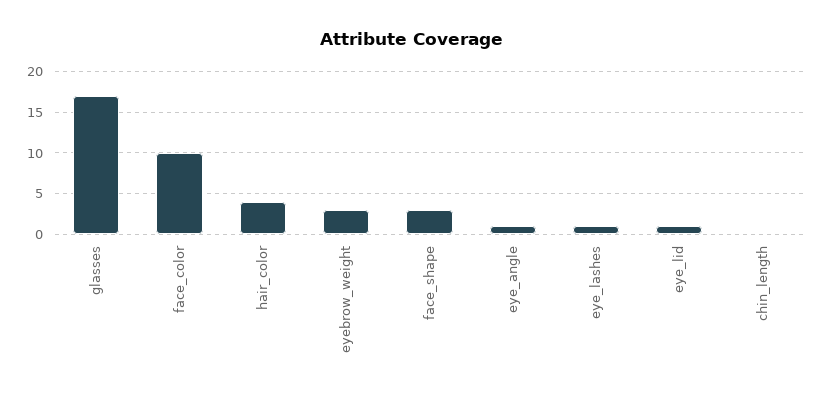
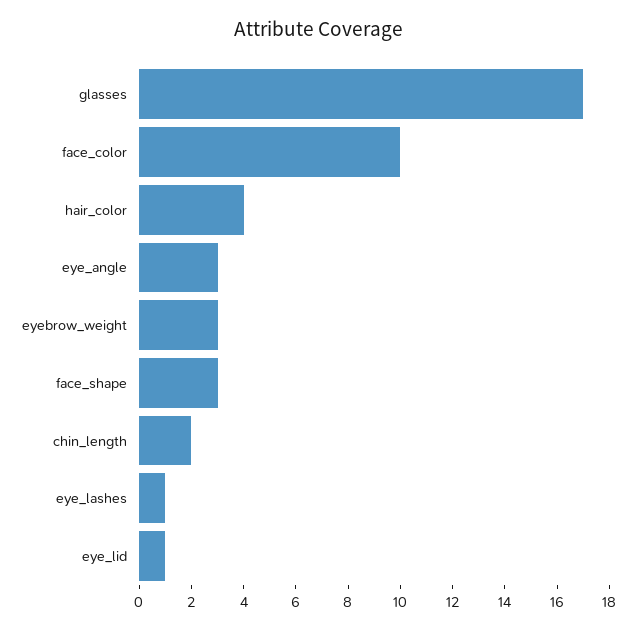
  {
    "glasses": 17,
    "face_color": 10,
    "hair_color": 4,
    "eyebrow_weight": 3,
    "face_shape": 3,
-   "eye_angle": 1,
+   "eye_angle": 3,
    "eye_lashes": 1,
    "eye_lid": 1,
-   "chin_length": 0
+   "chin_length": 2
  }

